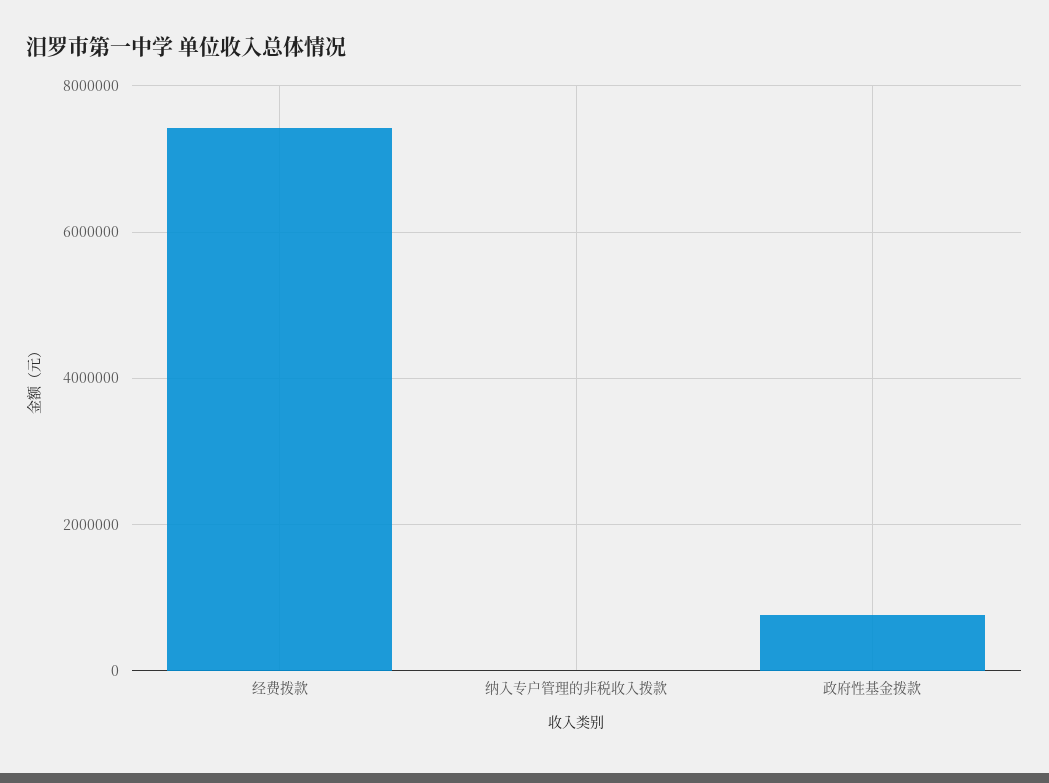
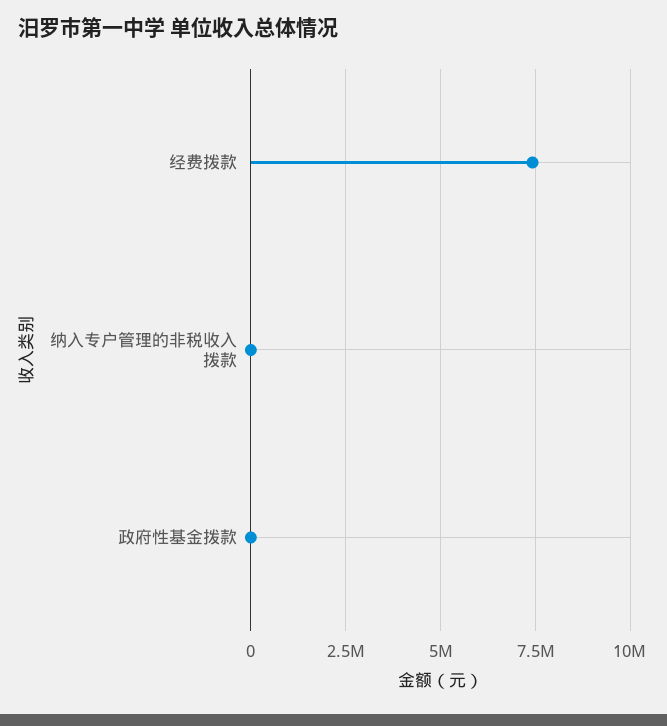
  {
    "经费拨款": 7400000,
    "纳入专户管理的非税收入拨款": 0,
-   "政府性基金拨款": 800000
+   "政府性基金拨款": 0
  }

